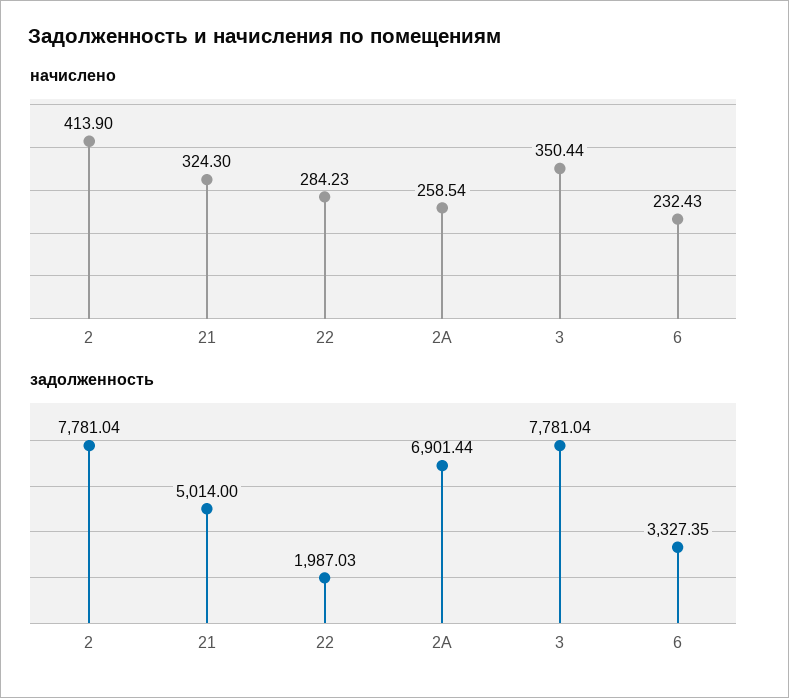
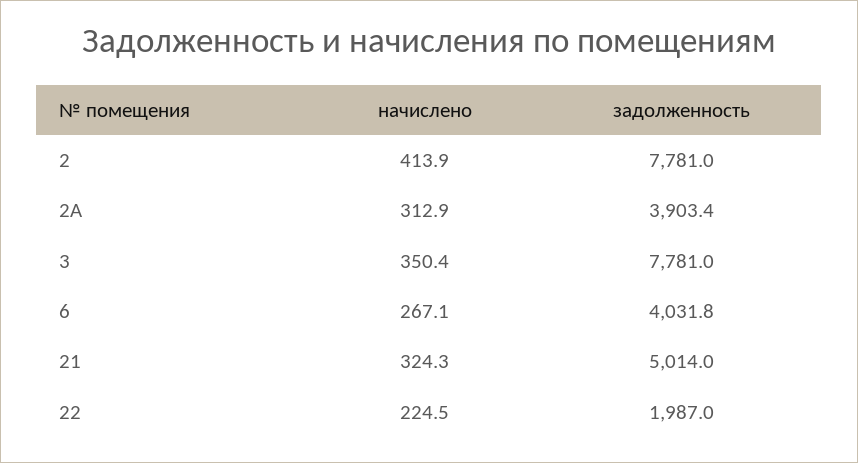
  {
    "начислено": {
      "2": 413.9,
      "21": 324.3,
-     "22": 284.23,
+     "22": 224.5,
-     "2А": 258.54,
+     "2А": 312.9,
      "3": 350.44,
-     "6": 232.43
+     "6": 267.1
    },
    "задолженность": {
      "2": 7781.04,
      "21": 5014,
      "22": 1987.03,
-     "2А": 6901.44,
+     "2А": 3903.4,
      "3": 7781.04,
-     "6": 3327.35
+     "6": 4031.8
    }
  }

